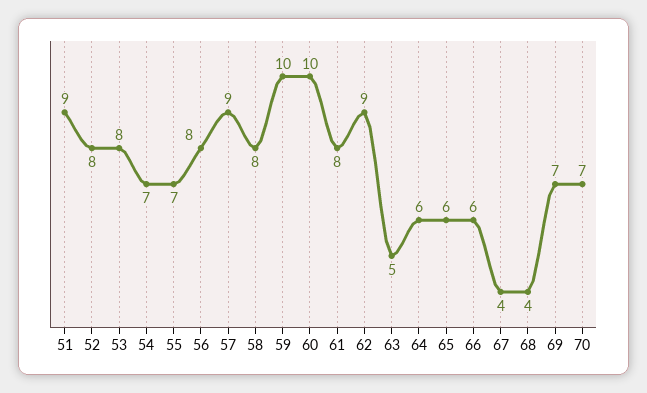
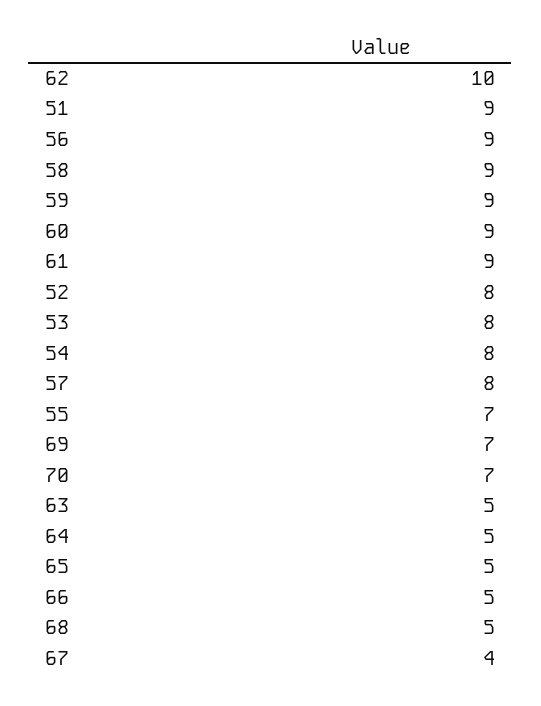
  {
    "51": 9,
    "52": 8,
    "53": 8,
-   "54": 7,
+   "54": 8,
    "55": 7,
-   "56": 8,
+   "56": 9,
-   "57": 9,
+   "57": 8,
-   "58": 8,
+   "58": 9,
-   "59": 10,
+   "59": 9,
-   "60": 10,
+   "60": 9,
-   "61": 8,
+   "61": 9,
-   "62": 9,
+   "62": 10,
    "63": 5,
-   "64": 6,
+   "64": 5,
-   "65": 6,
+   "65": 5,
-   "66": 6,
+   "66": 5,
    "67": 4,
-   "68": 4,
+   "68": 5,
    "69": 7,
    "70": 7
  }

